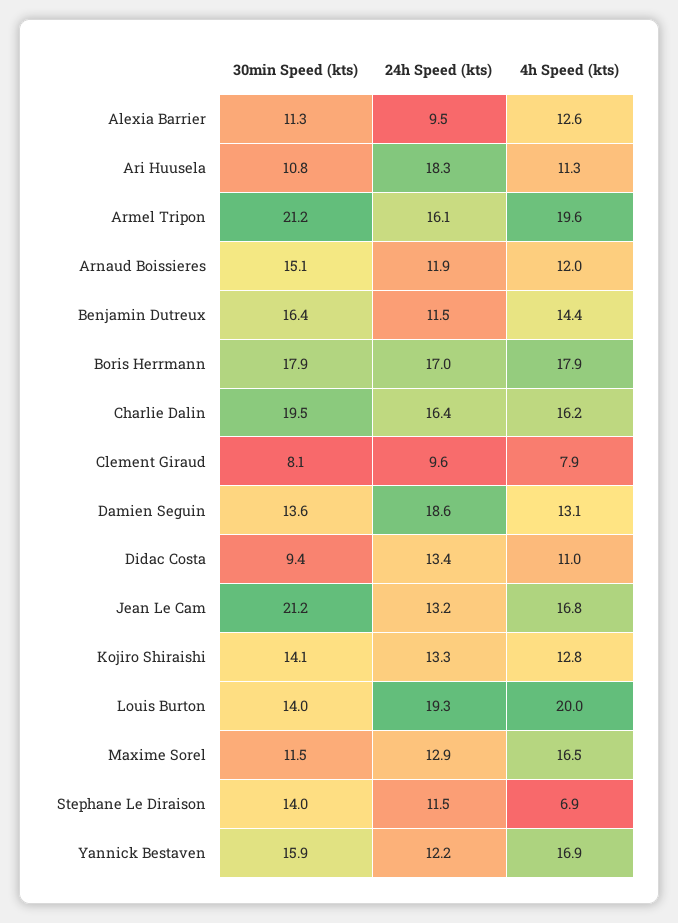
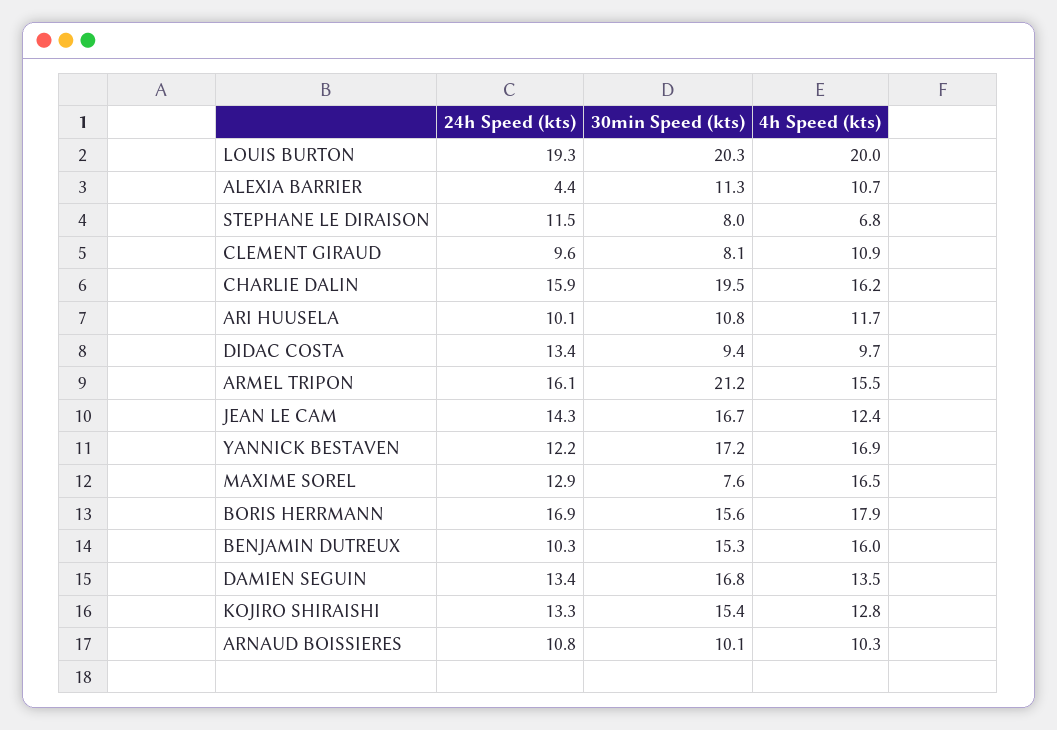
  {
    "30min Speed (kts)": {
      "Alexia Barrier": 11.3,
      "Ari Huusela": 10.8,
      "Armel Tripon": 21.2,
-     "Arnaud Boissieres": 15.1,
+     "Arnaud Boissieres": 10.1,
-     "Benjamin Dutreux": 16.4,
+     "Benjamin Dutreux": 15.3,
-     "Boris Herrmann": 17.9,
+     "Boris Herrmann": 15.6,
      "Charlie Dalin": 19.5,
      "Clement Giraud": 8.1,
-     "Damien Seguin": 13.6,
+     "Damien Seguin": 16.8,
      "Didac Costa": 9.4,
-     "Jean Le Cam": 21.2,
+     "Jean Le Cam": 16.7,
-     "Kojiro Shiraishi": 14.1,
+     "Kojiro Shiraishi": 15.4,
-     "Louis Burton": 14,
+     "Louis Burton": 20.3,
-     "Maxime Sorel": 11.5,
+     "Maxime Sorel": 7.6,
-     "Stephane Le Diraison": 14,
+     "Stephane Le Diraison": 8,
-     "Yannick Bestaven": 15.9
+     "Yannick Bestaven": 17.2
    },
    "24h Speed (kts)": {
-     "Alexia Barrier": 9.5,
+     "Alexia Barrier": 4.4,
-     "Ari Huusela": 18.3,
+     "Ari Huusela": 10.1,
      "Armel Tripon": 16.1,
-     "Arnaud Boissieres": 11.9,
+     "Arnaud Boissieres": 10.8,
-     "Benjamin Dutreux": 11.5,
+     "Benjamin Dutreux": 10.3,
-     "Boris Herrmann": 17,
+     "Boris Herrmann": 16.9,
-     "Charlie Dalin": 16.4,
+     "Charlie Dalin": 15.9,
      "Clement Giraud": 9.6,
-     "Damien Seguin": 18.6,
+     "Damien Seguin": 13.4,
      "Didac Costa": 13.4,
-     "Jean Le Cam": 13.2,
+     "Jean Le Cam": 14.3,
      "Kojiro Shiraishi": 13.3,
      "Louis Burton": 19.3,
      "Maxime Sorel": 12.9,
      "Stephane Le Diraison": 11.5,
      "Yannick Bestaven": 12.2
    },
    "4h Speed (kts)": {
-     "Alexia Barrier": 12.6,
+     "Alexia Barrier": 10.7,
-     "Ari Huusela": 11.3,
+     "Ari Huusela": 11.7,
-     "Armel Tripon": 19.6,
+     "Armel Tripon": 15.5,
-     "Arnaud Boissieres": 12,
+     "Arnaud Boissieres": 10.3,
-     "Benjamin Dutreux": 14.4,
+     "Benjamin Dutreux": 16,
      "Boris Herrmann": 17.9,
      "Charlie Dalin": 16.2,
-     "Clement Giraud": 7.9,
+     "Clement Giraud": 10.9,
-     "Damien Seguin": 13.1,
+     "Damien Seguin": 13.5,
-     "Didac Costa": 11,
+     "Didac Costa": 9.7,
-     "Jean Le Cam": 16.8,
+     "Jean Le Cam": 12.4,
      "Kojiro Shiraishi": 12.8,
      "Louis Burton": 20,
      "Maxime Sorel": 16.5,
-     "Stephane Le Diraison": 6.9,
+     "Stephane Le Diraison": 6.8,
      "Yannick Bestaven": 16.9
    }
  }

